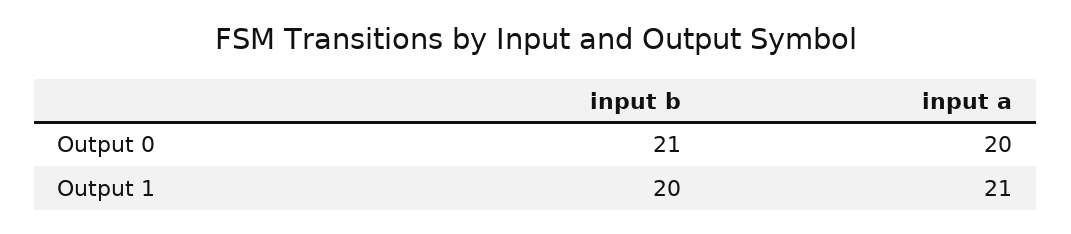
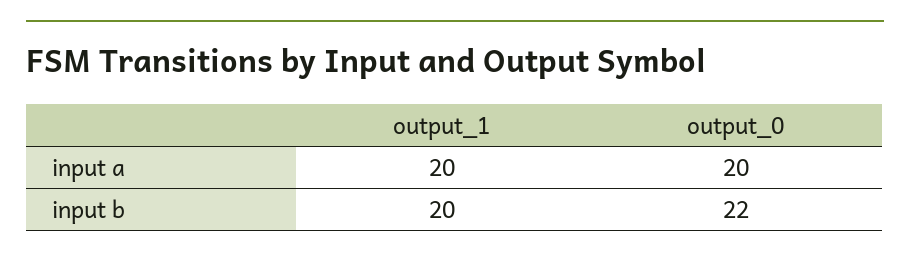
  {
    "input b": {
-     "Output 0": 21,
+     "Output 0": 22,
      "Output 1": 20
    },
    "input a": {
      "Output 0": 20,
-     "Output 1": 21
+     "Output 1": 20
    }
  }

